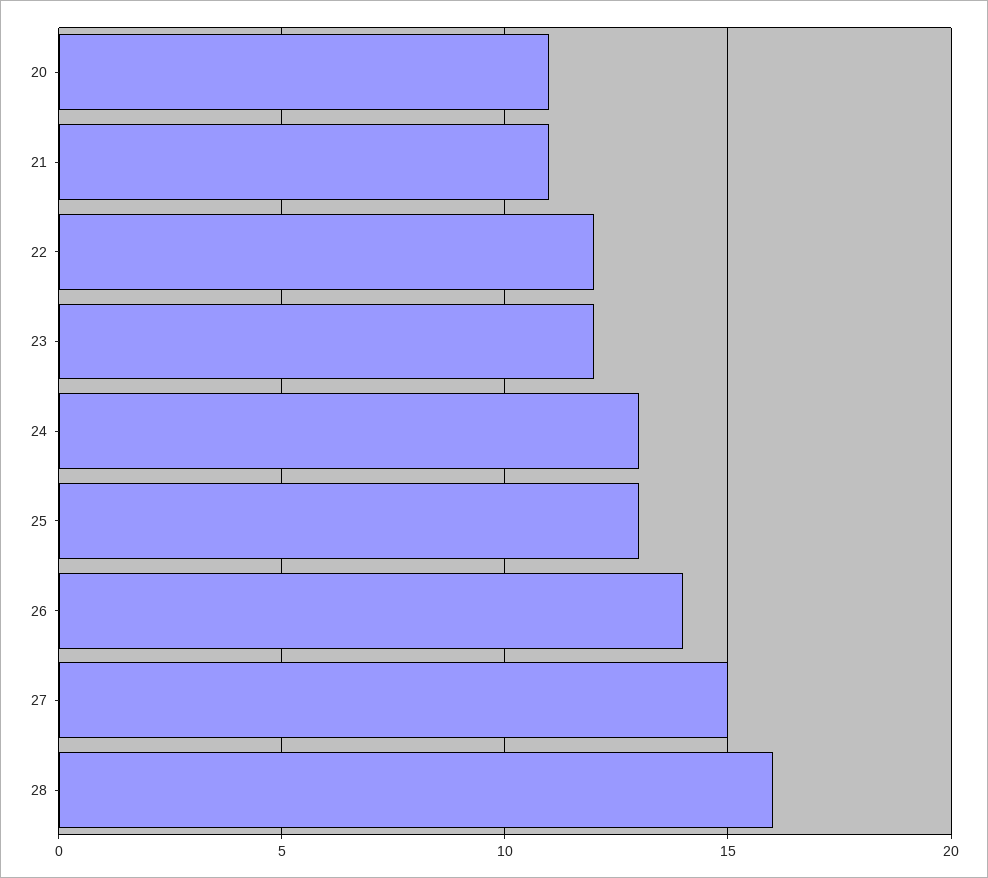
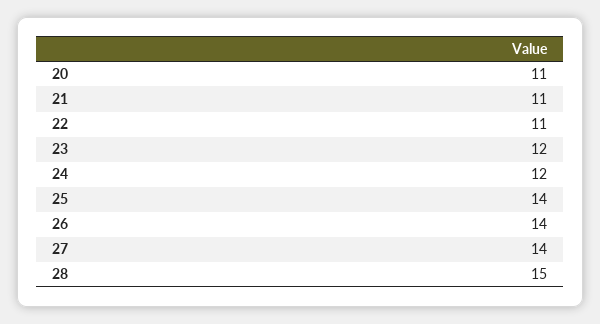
  {
    "20": 11,
    "21": 11,
-   "22": 12,
+   "22": 11,
    "23": 12,
-   "24": 13,
+   "24": 12,
-   "25": 13,
+   "25": 14,
    "26": 14,
-   "27": 15,
+   "27": 14,
-   "28": 16
+   "28": 15
  }

